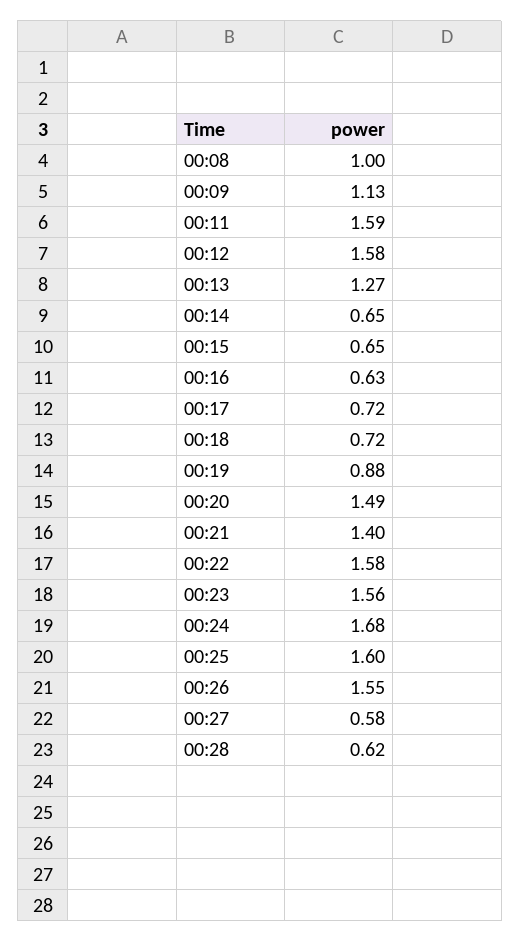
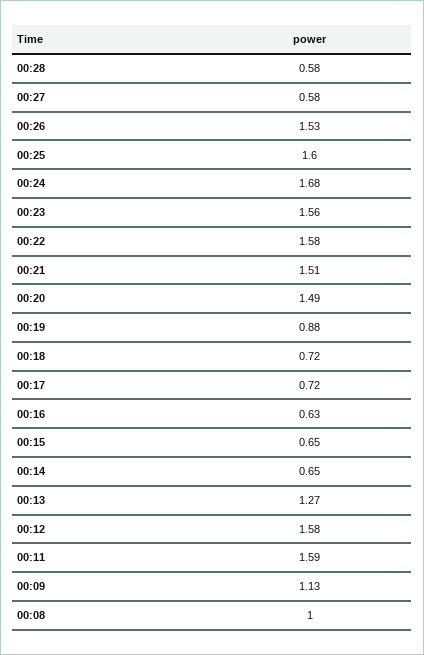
  {
    "00:08": 1,
    "00:09": 1.13,
    "00:11": 1.59,
    "00:12": 1.58,
    "00:13": 1.27,
    "00:14": 0.65,
    "00:15": 0.65,
    "00:16": 0.63,
    "00:17": 0.72,
    "00:18": 0.72,
    "00:19": 0.88,
    "00:20": 1.49,
-   "00:21": 1.4,
+   "00:21": 1.51,
    "00:22": 1.58,
    "00:23": 1.56,
    "00:24": 1.68,
    "00:25": 1.6,
-   "00:26": 1.55,
+   "00:26": 1.53,
    "00:27": 0.58,
-   "00:28": 0.62
+   "00:28": 0.58
  }

